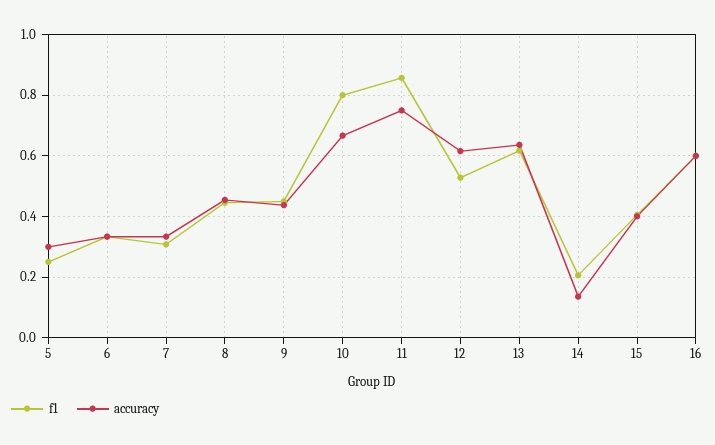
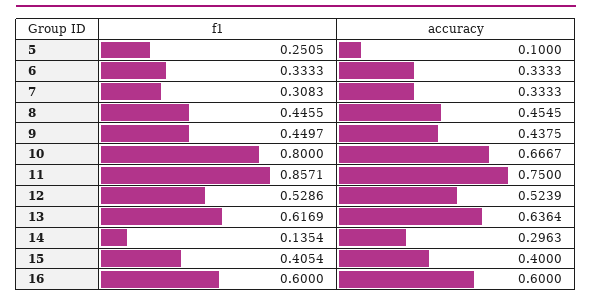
  {
    "f1": {
      "5": 0.2505,
      "6": 0.3333,
      "7": 0.3083,
      "8": 0.4455,
      "9": 0.4497,
      "10": 0.8,
      "11": 0.8571,
      "12": 0.5286,
      "13": 0.6169,
-     "14": 0.2,
+     "14": 0.1354,
      "15": 0.4054,
      "16": 0.6
    },
    "accuracy": {
-     "5": 0.3,
+     "5": 0.1,
      "6": 0.3333,
      "7": 0.3333,
      "8": 0.4545,
      "9": 0.4375,
      "10": 0.6667,
      "11": 0.75,
-     "12": 0.62,
+     "12": 0.5239,
      "13": 0.6364,
-     "14": 0.14,
+     "14": 0.2963,
      "15": 0.4,
      "16": 0.6
    }
  }

